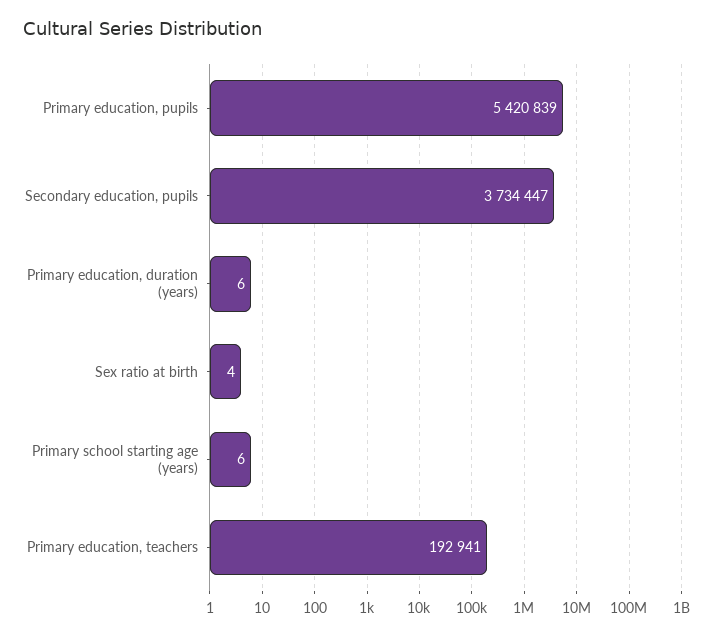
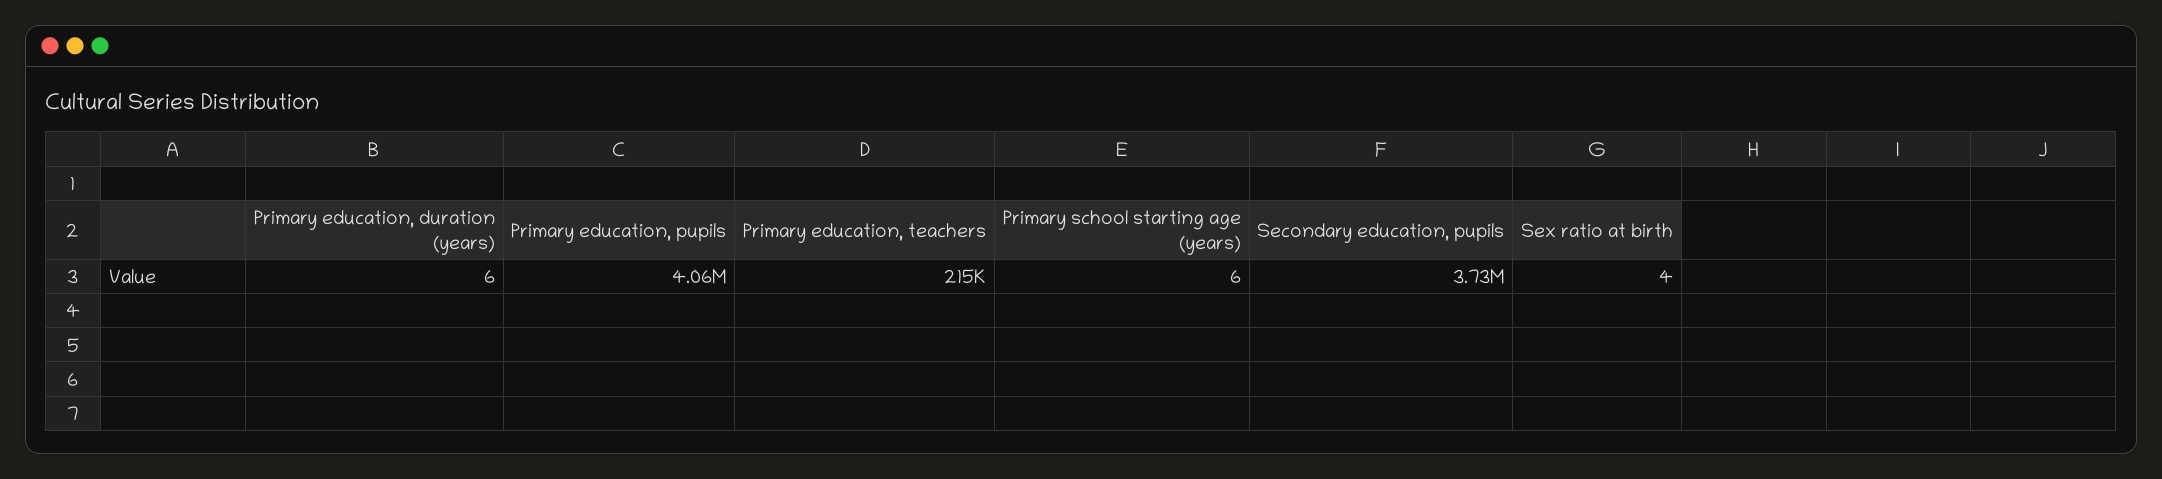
  {
-   "Primary education, pupils": 5420839,
+   "Primary education, pupils": 4060000,
    "Secondary education, pupils": 3734447,
    "Primary education, duration (years)": 6,
    "Sex ratio at birth": 4,
    "Primary school starting age (years)": 6,
-   "Primary education, teachers": 192941
+   "Primary education, teachers": 215000
  }

